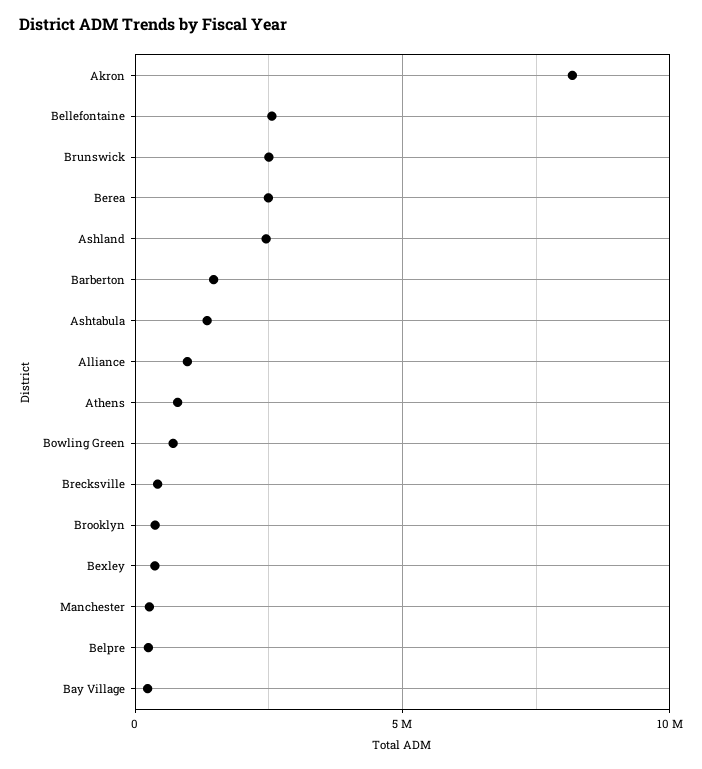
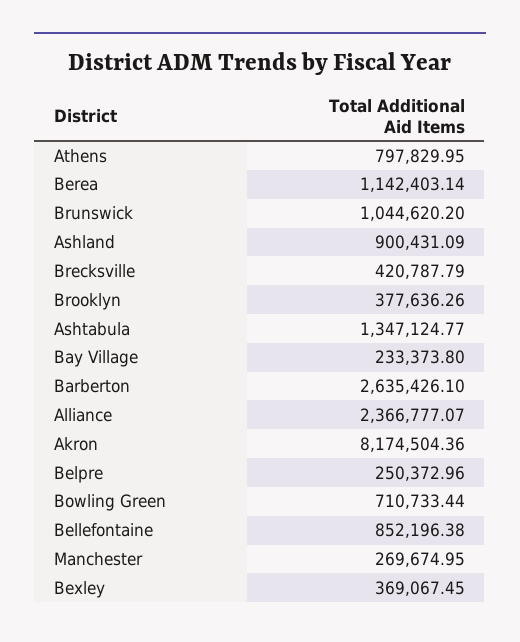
  {
    "Akron": 8174504.36,
-   "Bellefontaine": 2500000,
+   "Bellefontaine": 852196.38,
-   "Brunswick": 2500000,
+   "Brunswick": 1044620.2,
-   "Berea": 2500000,
+   "Berea": 1142403.14,
-   "Ashland": 2500000,
+   "Ashland": 900431.09,
-   "Barberton": 1500000,
+   "Barberton": 2635426.1,
    "Ashtabula": 1347124.77,
-   "Alliance": 1000000,
+   "Alliance": 2366777.07,
    "Athens": 797829.95,
    "Bowling Green": 710733.44,
    "Brecksville": 420787.79,
    "Brooklyn": 377636.26,
    "Bexley": 369067.45,
    "Manchester": 269674.95,
    "Belpre": 250372.96,
    "Bay Village": 233373.8
  }

